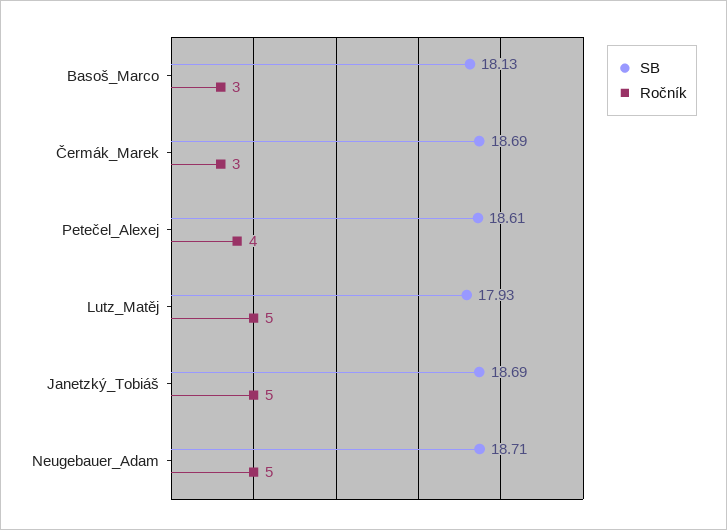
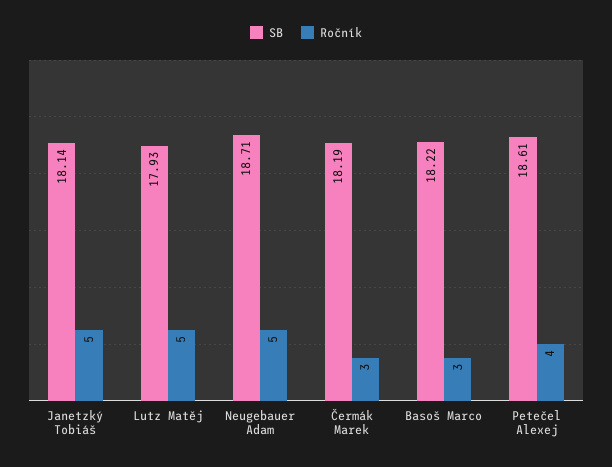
  {
    "SB": {
-     "Basoš_Marco": 18.13,
+     "Basoš_Marco": 18.22,
-     "Čermák_Marek": 18.69,
+     "Čermák_Marek": 18.19,
      "Petečel_Alexej": 18.61,
      "Lutz_Matěj": 17.93,
-     "Janetzký_Tobiáš": 18.69,
+     "Janetzký_Tobiáš": 18.14,
      "Neugebauer_Adam": 18.71
    },
    "Ročník": {
      "Basoš_Marco": 3,
      "Čermák_Marek": 3,
      "Petečel_Alexej": 4,
      "Lutz_Matěj": 5,
      "Janetzký_Tobiáš": 5,
      "Neugebauer_Adam": 5
    }
  }

